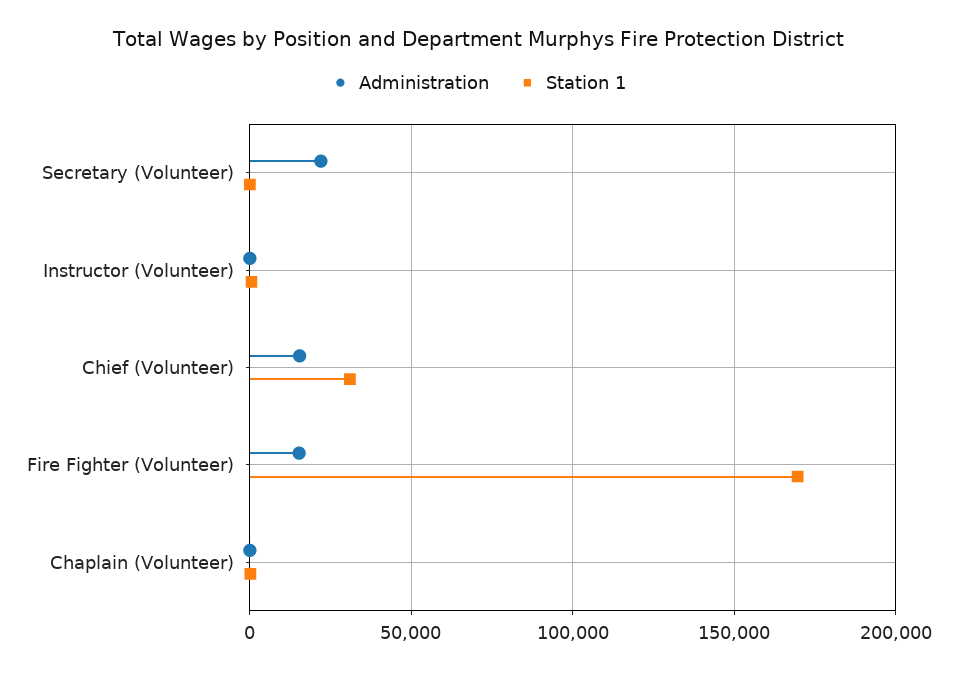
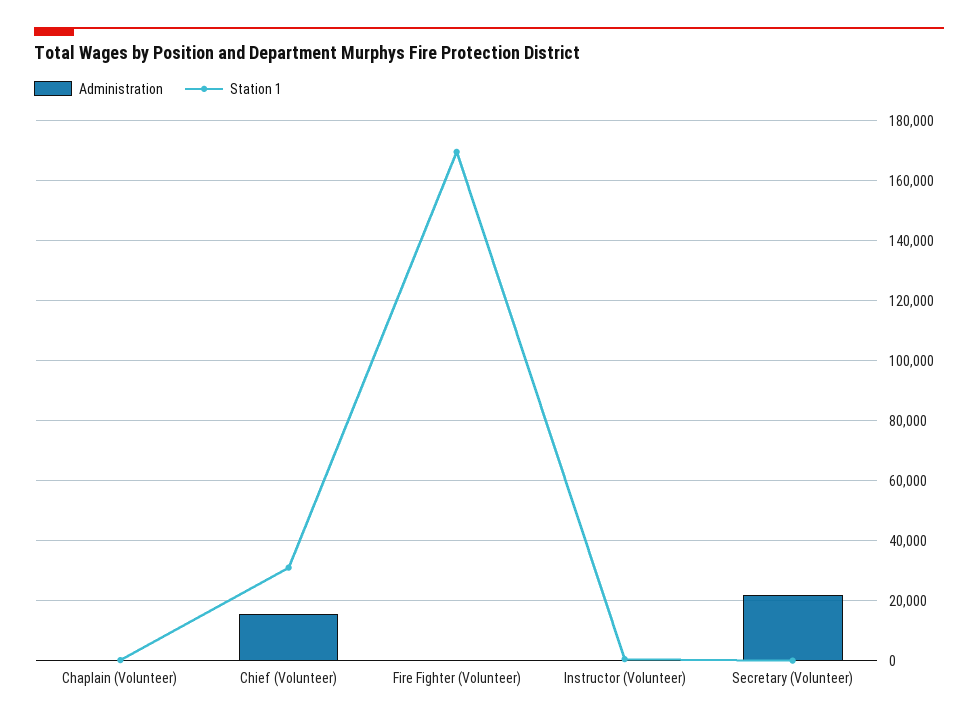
  {
    "Administration": {
      "Secretary (Volunteer)": 22500,
      "Instructor (Volunteer)": 0,
      "Chief (Volunteer)": 15000,
-     "Fire Fighter (Volunteer)": 15000,
+     "Fire Fighter (Volunteer)": 0,
      "Chaplain (Volunteer)": 0
    },
    "Station 1": {
      "Secretary (Volunteer)": 0,
      "Instructor (Volunteer)": 0,
      "Chief (Volunteer)": 30000,
      "Fire Fighter (Volunteer)": 170000,
      "Chaplain (Volunteer)": 0
    }
  }

